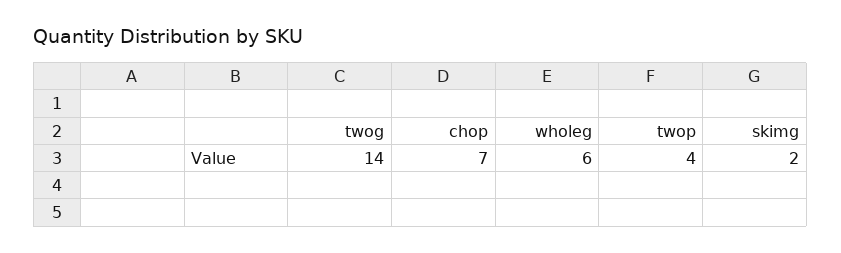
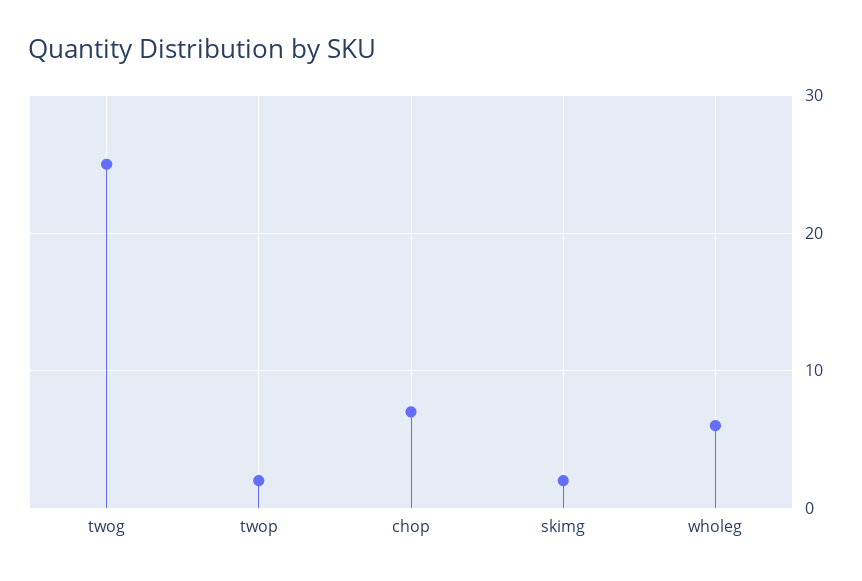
  {
-   "twog": 14,
+   "twog": 25,
    "chop": 7,
    "wholeg": 6,
-   "twop": 4,
+   "twop": 2,
    "skimg": 2
  }

